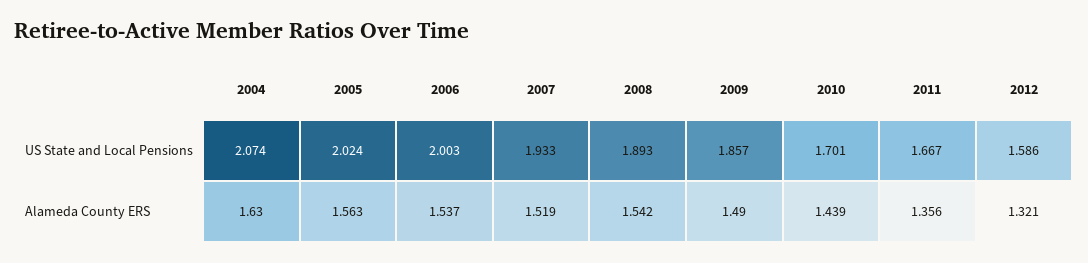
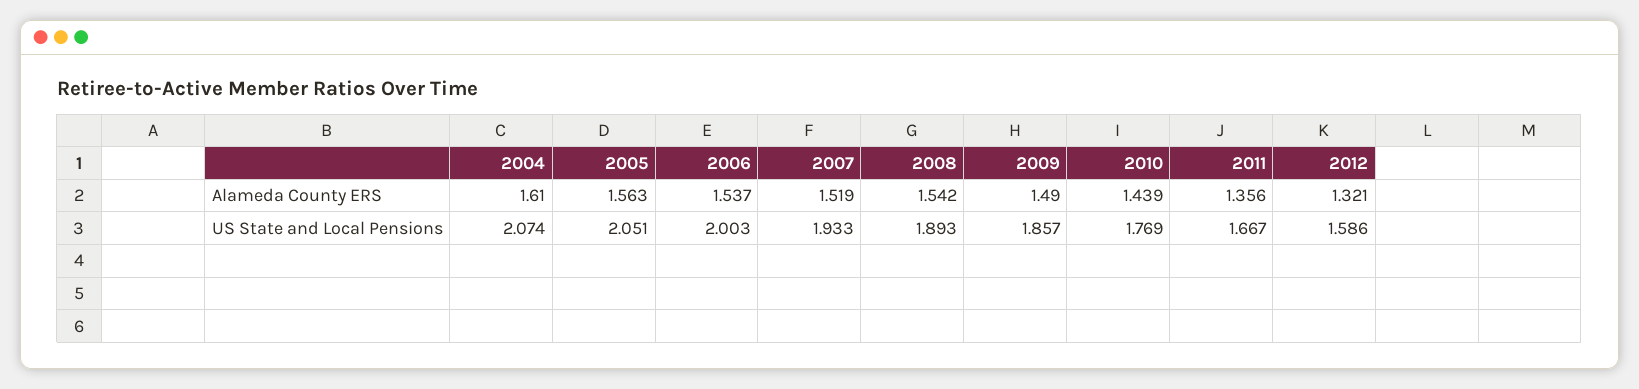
  {
    "2004": {
      "US State and Local Pensions": 2.074,
-     "Alameda County ERS": 1.63
+     "Alameda County ERS": 1.61
    },
    "2005": {
-     "US State and Local Pensions": 2.024,
+     "US State and Local Pensions": 2.051,
      "Alameda County ERS": 1.563
    },
    "2006": {
      "US State and Local Pensions": 2.003,
      "Alameda County ERS": 1.537
    },
    "2007": {
      "US State and Local Pensions": 1.933,
      "Alameda County ERS": 1.519
    },
    "2008": {
      "US State and Local Pensions": 1.893,
      "Alameda County ERS": 1.542
    },
    "2009": {
      "US State and Local Pensions": 1.857,
      "Alameda County ERS": 1.49
    },
    "2010": {
-     "US State and Local Pensions": 1.701,
+     "US State and Local Pensions": 1.769,
      "Alameda County ERS": 1.439
    },
    "2011": {
      "US State and Local Pensions": 1.667,
      "Alameda County ERS": 1.356
    },
    "2012": {
      "US State and Local Pensions": 1.586,
      "Alameda County ERS": 1.321
    }
  }

